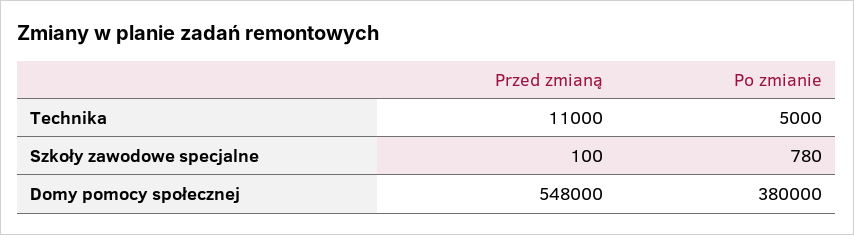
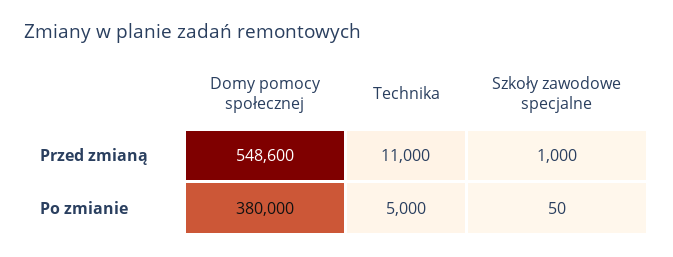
  {
    "Przed zmianą": {
      "Technika": 11000,
-     "Szkoły zawodowe specjalne": 100,
+     "Szkoły zawodowe specjalne": 1000,
-     "Domy pomocy społecznej": 548000
+     "Domy pomocy społecznej": 548600
    },
    "Po zmianie": {
      "Technika": 5000,
-     "Szkoły zawodowe specjalne": 780,
+     "Szkoły zawodowe specjalne": 50,
      "Domy pomocy społecznej": 380000
    }
  }

